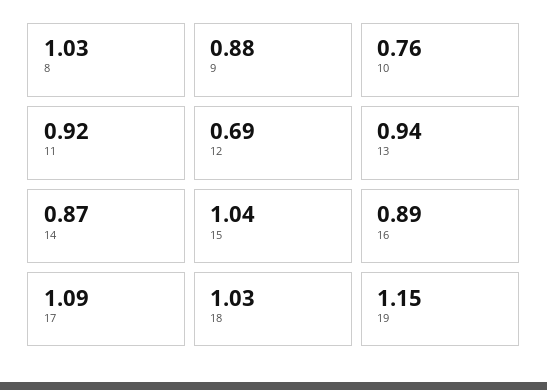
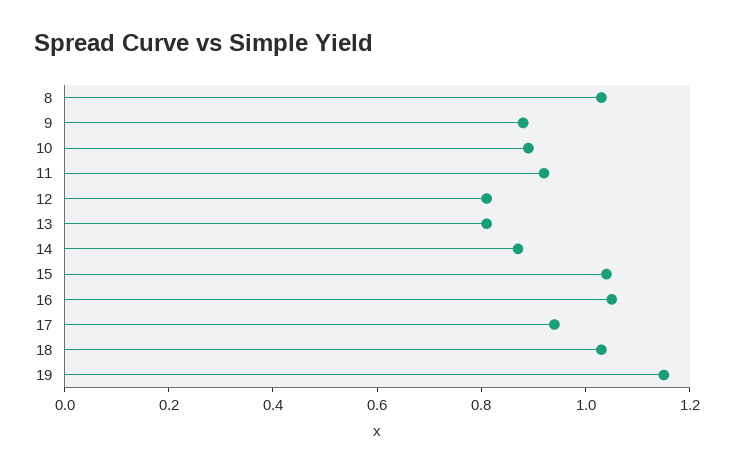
  {
    "8": 1.03,
    "9": 0.88,
-   "10": 0.76,
+   "10": 0.9,
    "11": 0.92,
-   "12": 0.69,
+   "12": 0.8,
-   "13": 0.94,
+   "13": 0.8,
    "14": 0.87,
    "15": 1.04,
-   "16": 0.89,
+   "16": 1.05,
-   "17": 1.09,
+   "17": 0.95,
    "18": 1.03,
    "19": 1.15
  }

